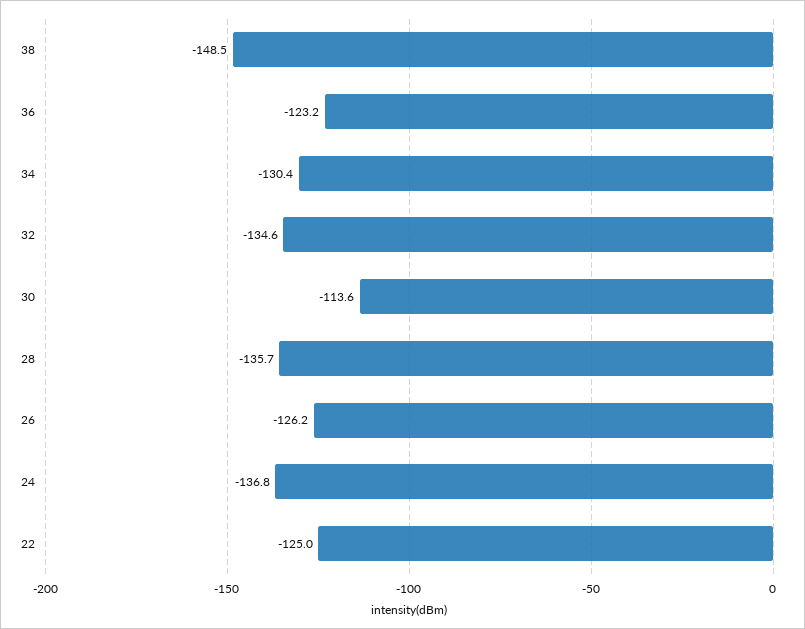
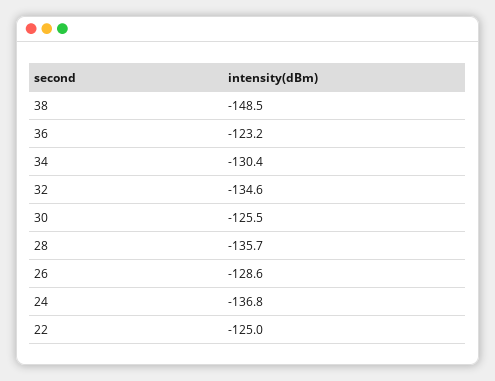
  {
    "38": -148.5,
    "36": -123.2,
    "34": -130.4,
    "32": -134.6,
-   "30": -113.6,
+   "30": -125.5,
    "28": -135.7,
-   "26": -126.2,
+   "26": -128.6,
    "24": -136.8,
    "22": -125
  }

